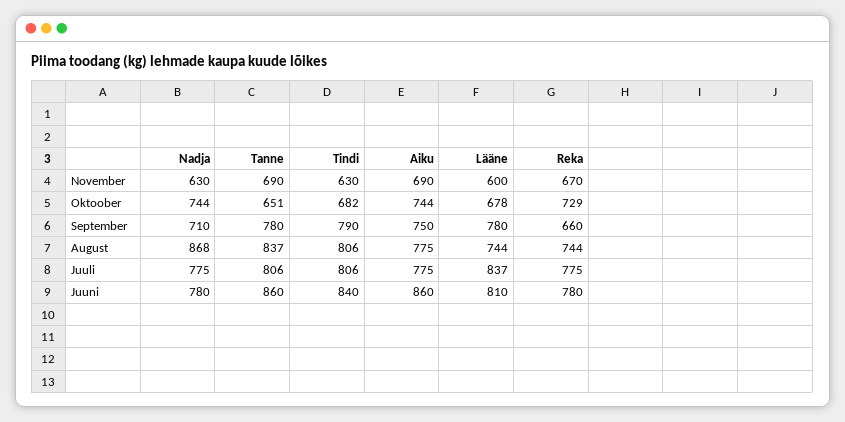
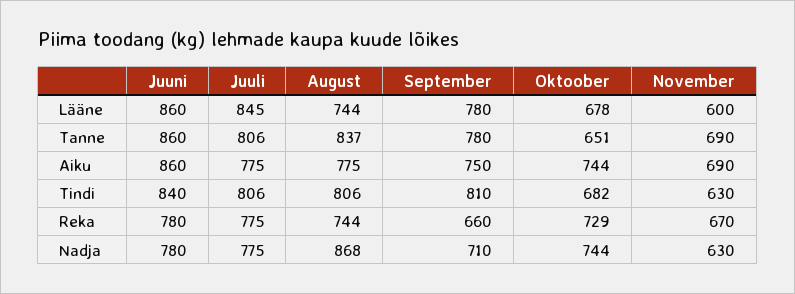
  {
    "Nadja": {
      "November": 630,
      "Oktoober": 744,
      "September": 710,
      "August": 868,
      "Juuli": 775,
      "Juuni": 780
    },
    "Tanne": {
      "November": 690,
      "Oktoober": 651,
      "September": 780,
      "August": 837,
      "Juuli": 806,
      "Juuni": 860
    },
    "Tindi": {
      "November": 630,
      "Oktoober": 682,
-     "September": 790,
+     "September": 810,
      "August": 806,
      "Juuli": 806,
      "Juuni": 840
    },
    "Aiku": {
      "November": 690,
      "Oktoober": 744,
      "September": 750,
      "August": 775,
      "Juuli": 775,
      "Juuni": 860
    },
    "Lääne": {
      "November": 600,
      "Oktoober": 678,
      "September": 780,
      "August": 744,
-     "Juuli": 837,
+     "Juuli": 845,
-     "Juuni": 810
+     "Juuni": 860
    },
    "Reka": {
      "November": 670,
      "Oktoober": 729,
      "September": 660,
      "August": 744,
      "Juuli": 775,
      "Juuni": 780
    }
  }

